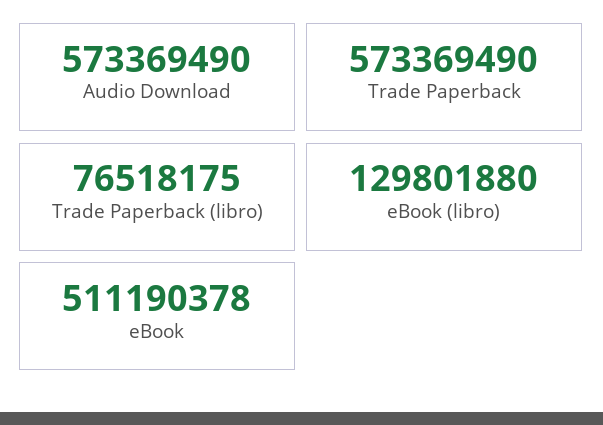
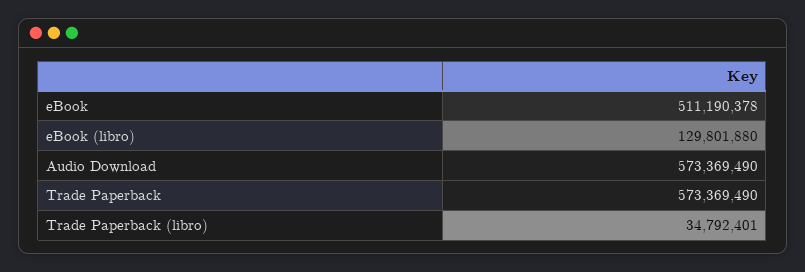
  {
    "Audio Download": 573369490,
    "Trade Paperback": 573369490,
-   "Trade Paperback (libro)": 76518175,
+   "Trade Paperback (libro)": 34792401,
    "eBook (libro)": 129801880,
    "eBook": 511190378
  }

